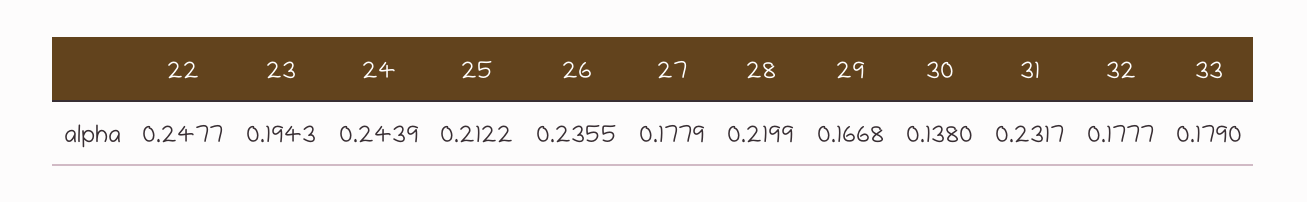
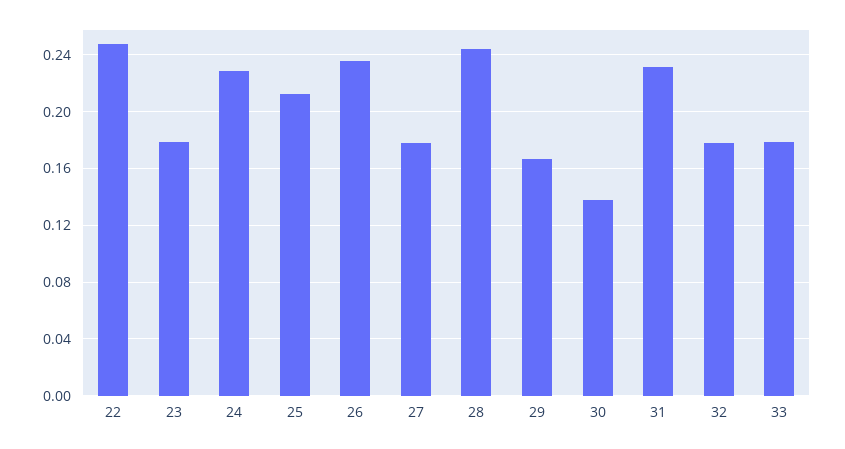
  {
    "22": 0.2477,
-   "23": 0.1943,
+   "23": 0.18,
-   "24": 0.2439,
+   "24": 0.23,
    "25": 0.2122,
    "26": 0.2355,
    "27": 0.1779,
-   "28": 0.2199,
+   "28": 0.245,
    "29": 0.1668,
    "30": 0.138,
    "31": 0.2317,
    "32": 0.1777,
    "33": 0.179
  }

